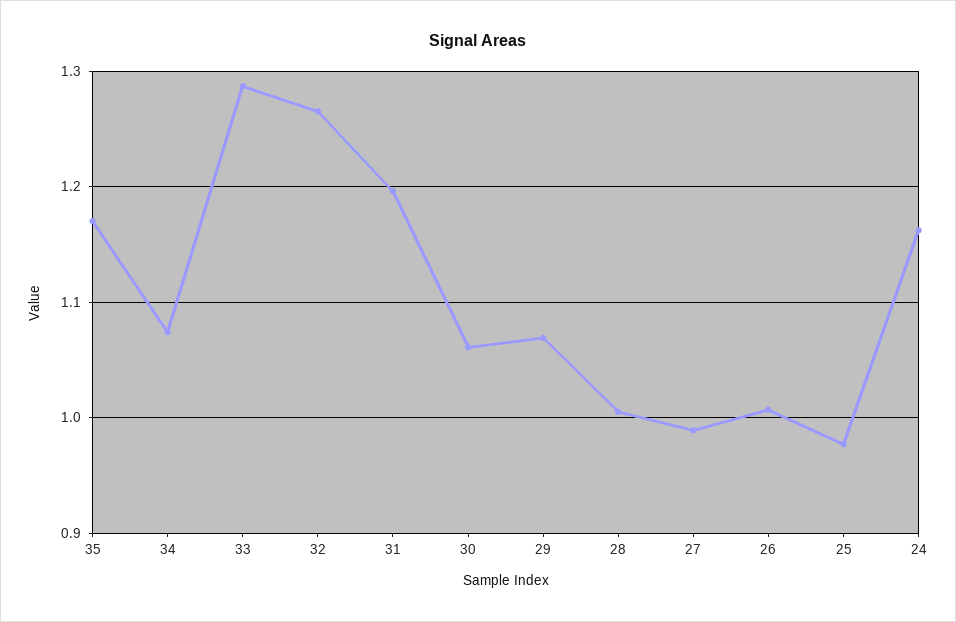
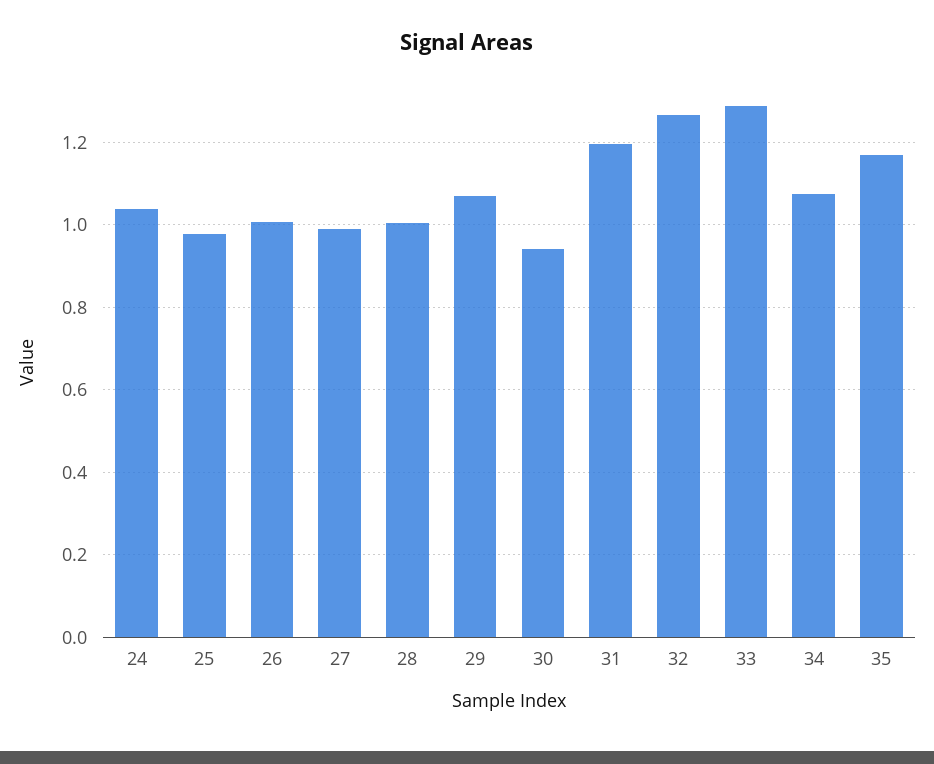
  {
    "35": 1.17,
    "34": 1.07,
    "33": 1.29,
    "32": 1.27,
    "31": 1.2,
-   "30": 1.06,
+   "30": 0.94,
    "29": 1.07,
    "28": 1.01,
    "27": 0.99,
    "26": 1.01,
    "25": 0.98,
-   "24": 1.16
+   "24": 1.04
  }

